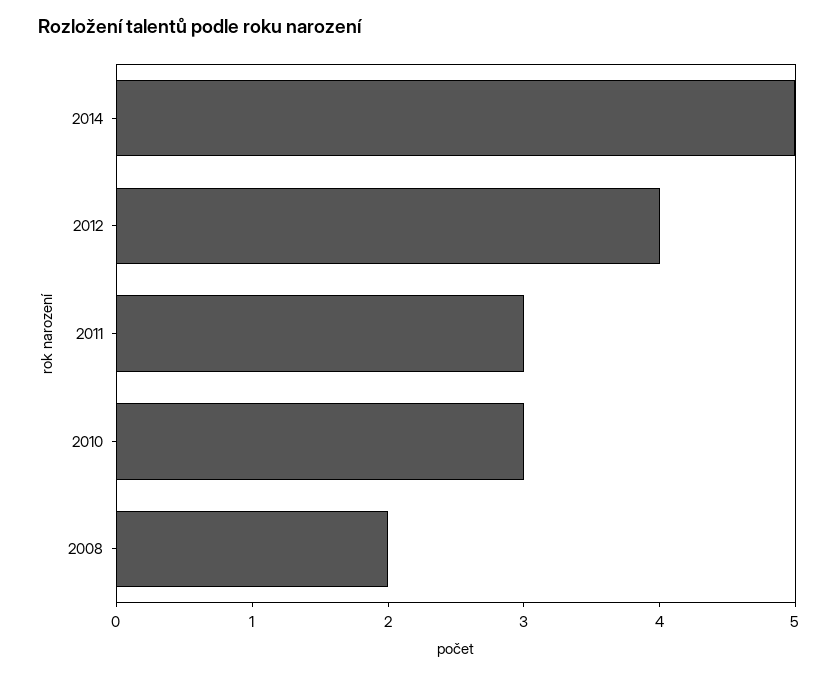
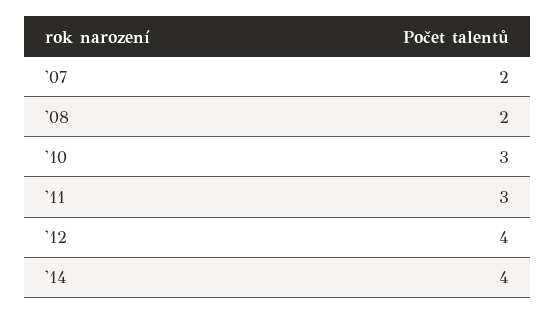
  {
-   "2014": 5,
+   "2014": 4,
    "2012": 4,
    "2011": 3,
    "2010": 3,
-   "2008": 2
+   "2008": 2,
+   "'07": 2
  }

